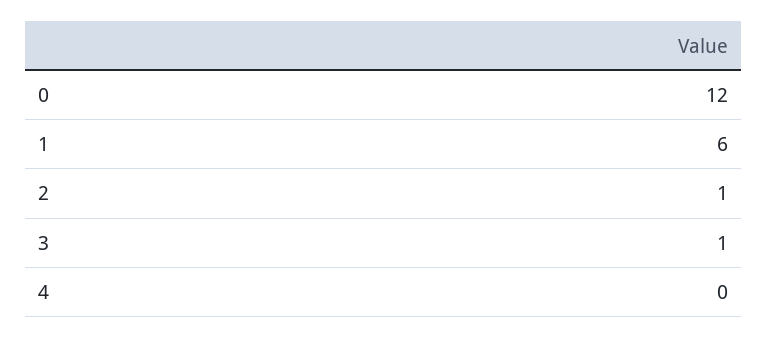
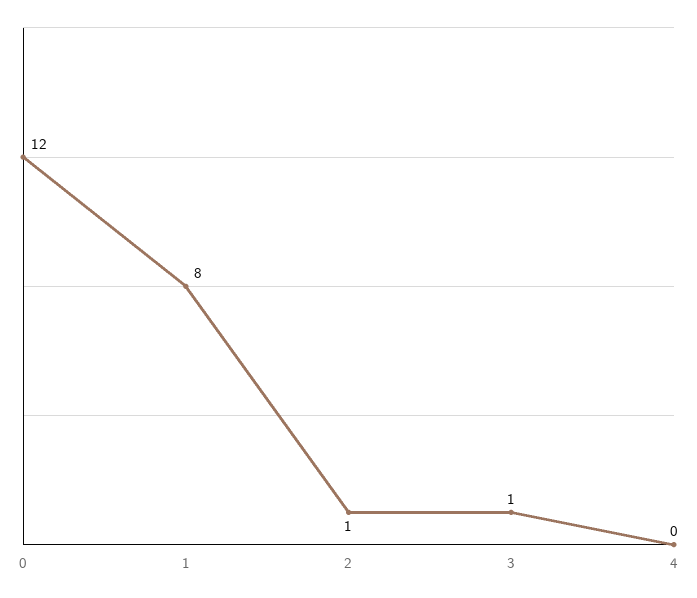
  {
    "0": 12,
-   "1": 6,
+   "1": 8,
    "2": 1,
    "3": 1,
    "4": 0
  }

